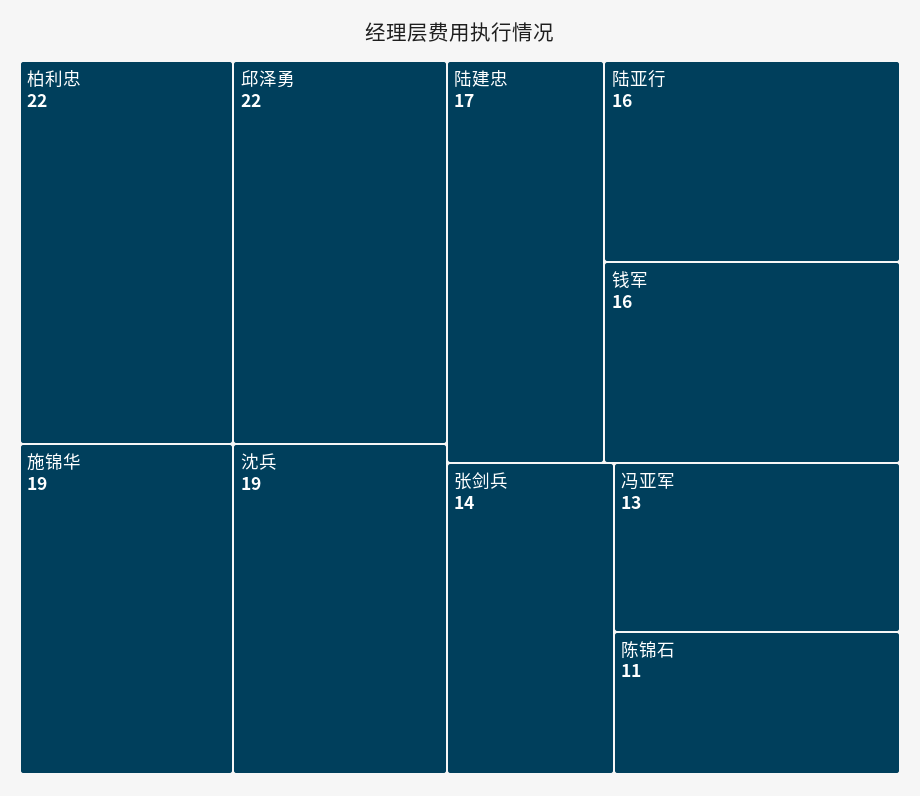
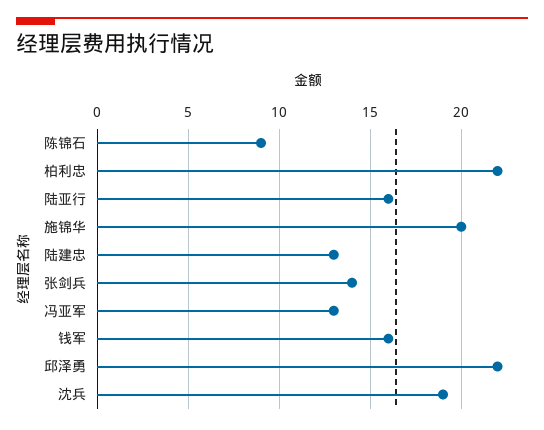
  {
    "柏利忠": 22,
    "邱泽勇": 22,
-   "施锦华": 19,
+   "施锦华": 20,
    "沈兵": 19,
-   "陆建忠": 17,
+   "陆建忠": 13,
    "陆亚行": 16,
    "钱军": 16,
    "张剑兵": 14,
    "冯亚军": 13,
-   "陈锦石": 11
+   "陈锦石": 9
  }

